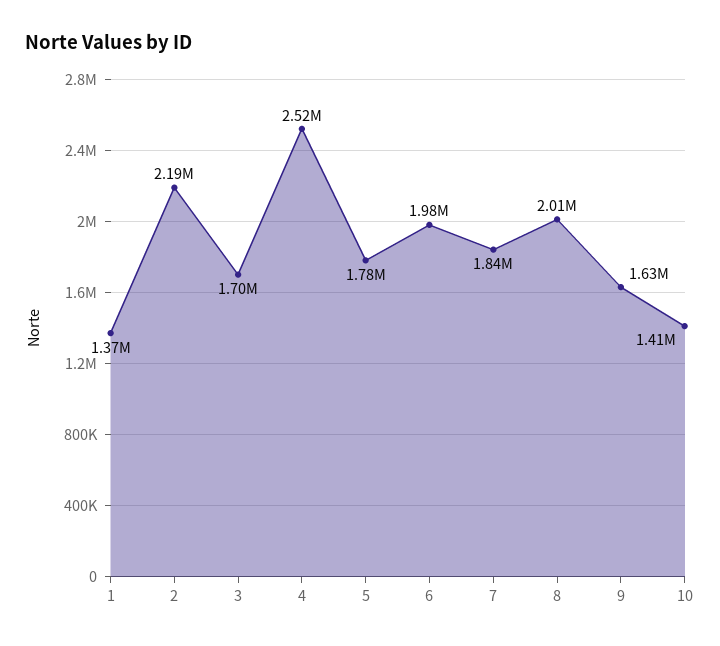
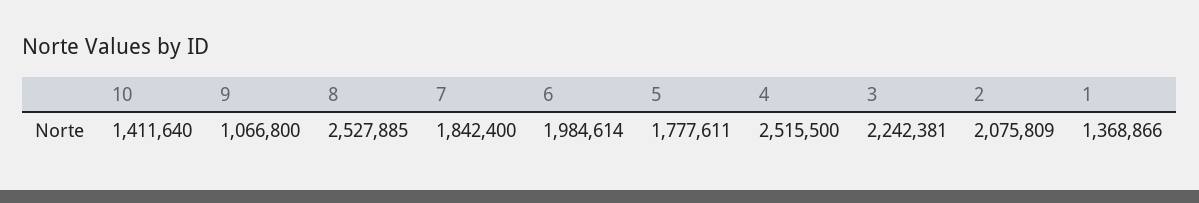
  {
    "1": 1368866,
-   "2": 2190000,
+   "2": 2075809,
-   "3": 1700000,
+   "3": 2242381,
    "4": 2515500,
    "5": 1777611,
    "6": 1984614,
    "7": 1842400,
-   "8": 2010000,
+   "8": 2527885,
-   "9": 1630000,
+   "9": 1066800,
    "10": 1411640
  }

